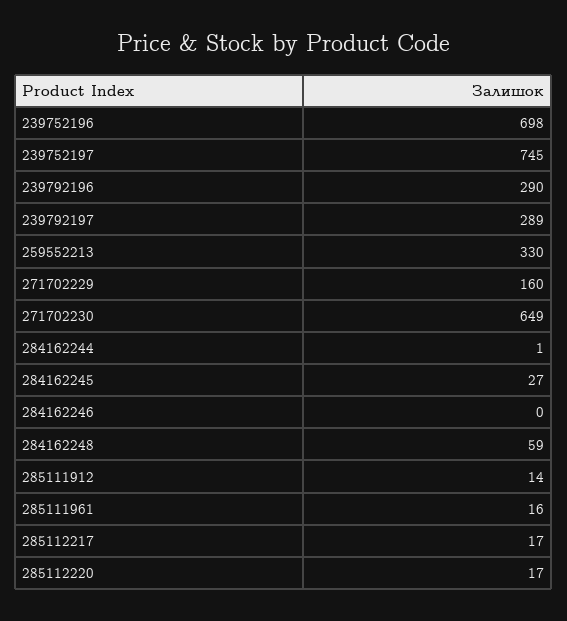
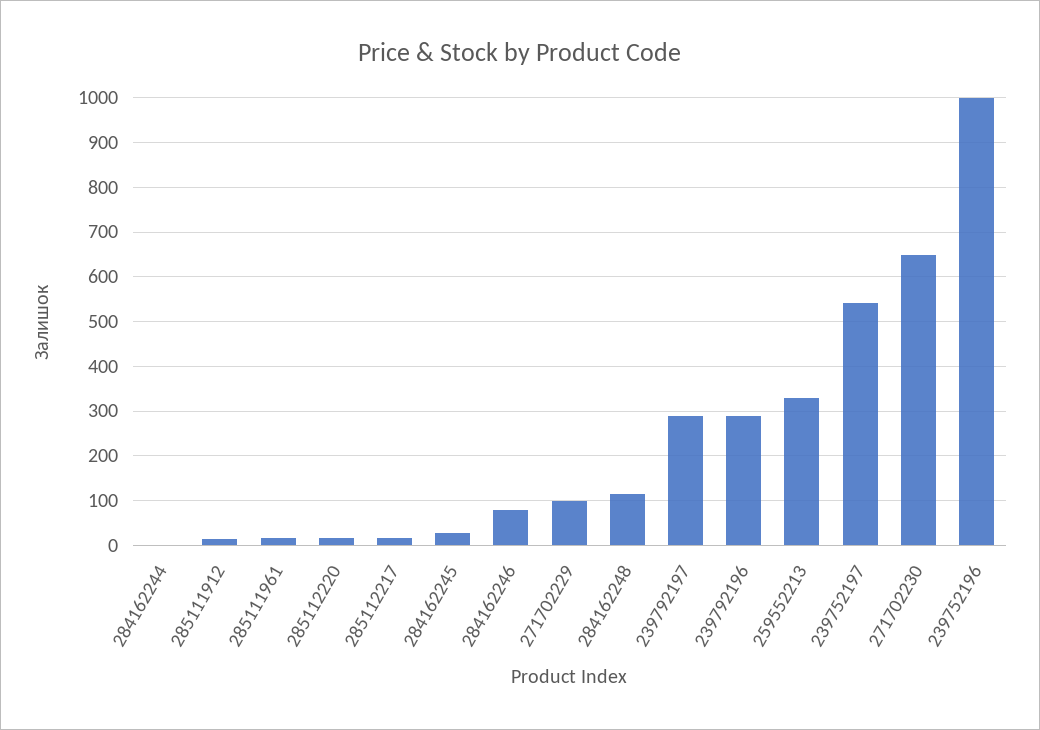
  {
-   "239752196": 698,
+   "239752196": 1000,
-   "239752197": 745,
+   "239752197": 540,
    "239792196": 290,
    "239792197": 289,
    "259552213": 330,
-   "271702229": 160,
+   "271702229": 100,
    "271702230": 649,
    "284162244": 1,
    "284162245": 27,
-   "284162246": 0,
+   "284162246": 80,
-   "284162248": 59,
+   "284162248": 120,
    "285111912": 14,
    "285111961": 16,
    "285112217": 17,
    "285112220": 17
  }

